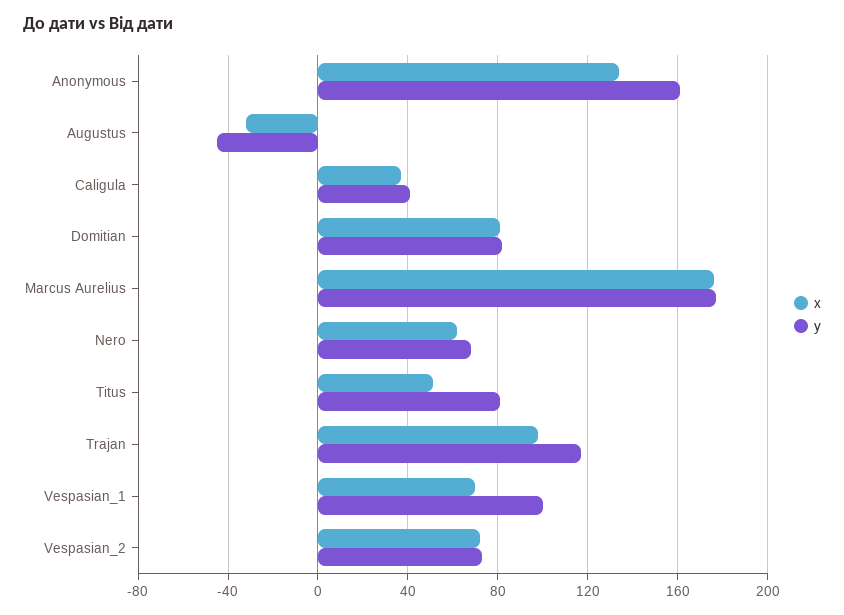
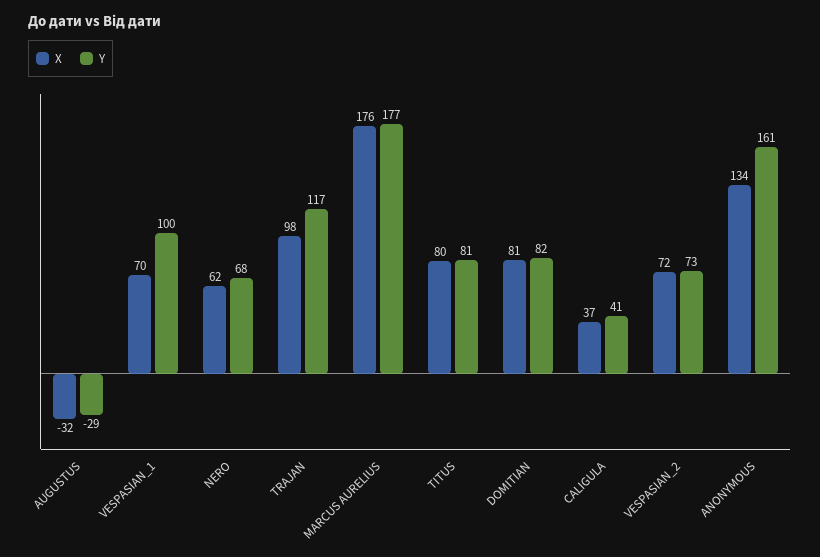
  {
    "x": {
      "Anonymous": 134,
      "Augustus": -32,
      "Caligula": 37,
      "Domitian": 81,
      "Marcus Aurelius": 176,
      "Nero": 62,
-     "Titus": 50,
+     "Titus": 80,
      "Trajan": 98,
      "Vespasian_1": 70,
      "Vespasian_2": 72
    },
    "y": {
      "Anonymous": 161,
-     "Augustus": -45,
+     "Augustus": -29,
      "Caligula": 41,
      "Domitian": 82,
      "Marcus Aurelius": 177,
      "Nero": 68,
      "Titus": 81,
      "Trajan": 117,
      "Vespasian_1": 100,
      "Vespasian_2": 73
    }
  }

